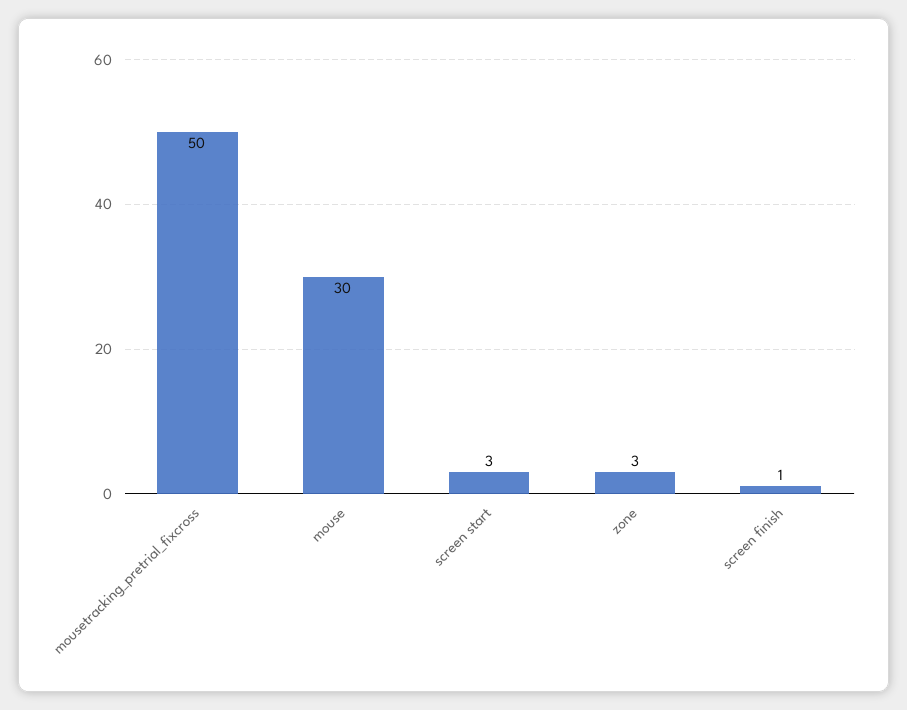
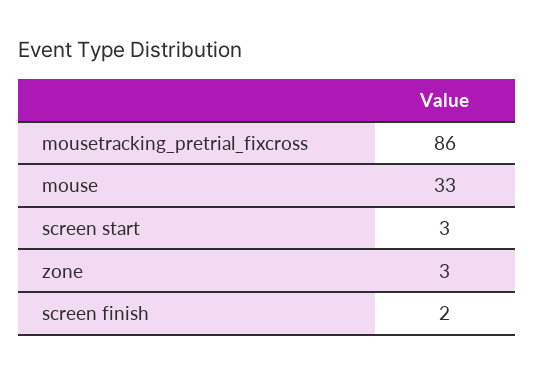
  {
-   "mousetracking_pretrial_fixcross": 50,
+   "mousetracking_pretrial_fixcross": 86,
-   "mouse": 30,
+   "mouse": 33,
    "screen start": 3,
    "zone": 3,
-   "screen finish": 1
+   "screen finish": 2
  }

